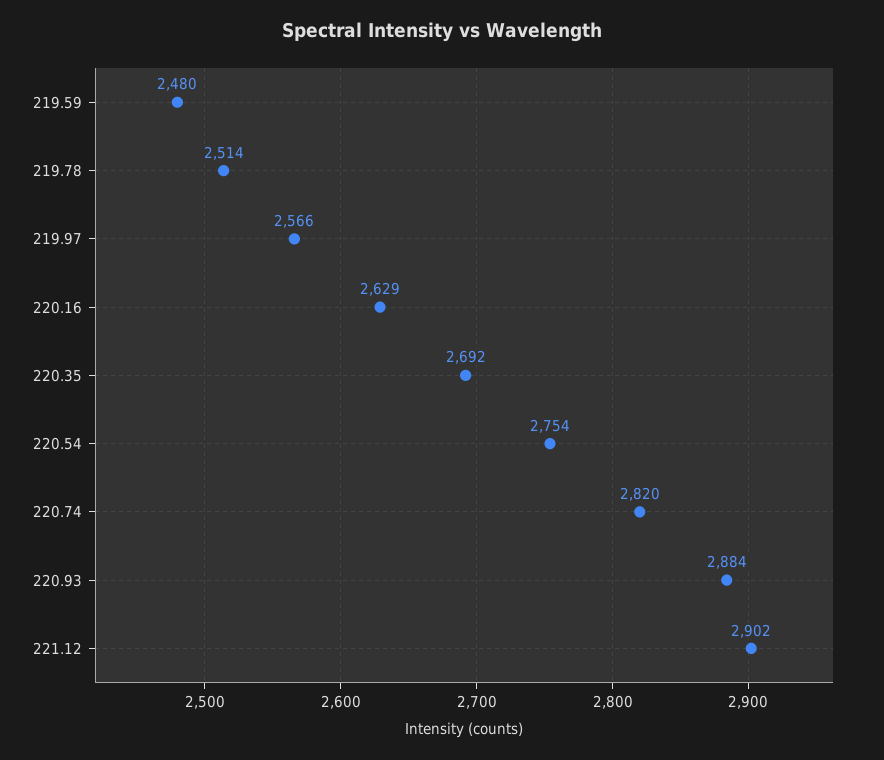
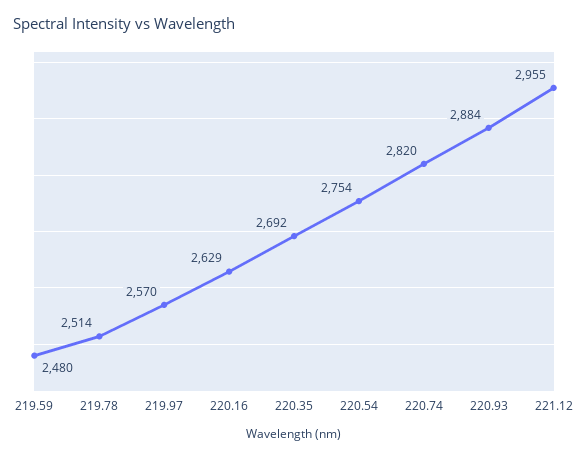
  {
    "219.59": 2480,
    "219.78": 2514,
-   "219.97": 2566,
+   "219.97": 2570,
    "220.16": 2629,
    "220.35": 2692,
    "220.54": 2754,
    "220.74": 2820,
    "220.93": 2884,
-   "221.12": 2902
+   "221.12": 2955
  }

